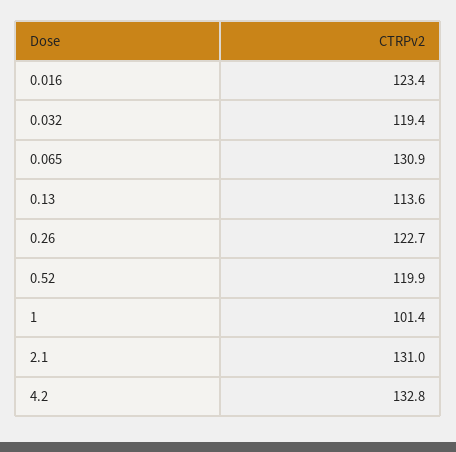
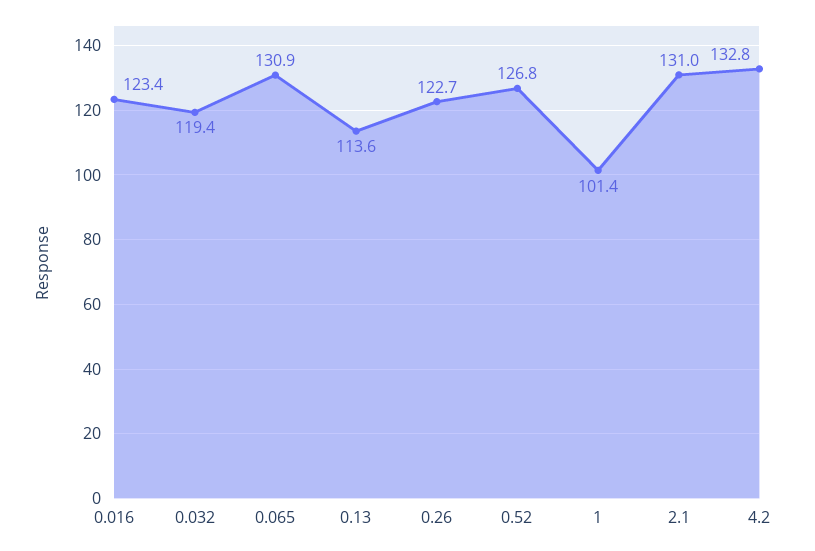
  {
    "0.016": 123.4,
    "0.032": 119.4,
    "0.065": 130.9,
    "0.13": 113.6,
    "0.26": 122.7,
-   "0.52": 119.9,
+   "0.52": 126.8,
    "1": 101.4,
    "2.1": 131,
    "4.2": 132.8
  }

